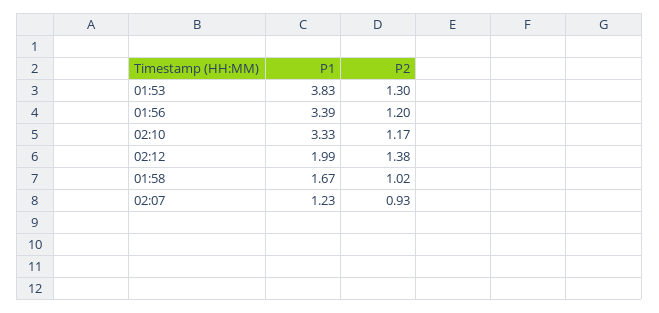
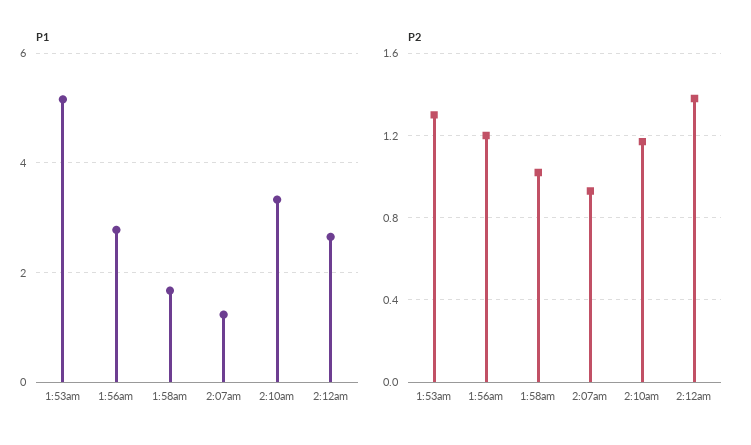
  {
    "P1": {
-     "01:53": 3.83,
+     "01:53": 5.2,
-     "01:56": 3.39,
+     "01:56": 2.8,
      "02:10": 3.33,
-     "02:12": 1.99,
+     "02:12": 2.6,
      "01:58": 1.67,
      "02:07": 1.23
    },
    "P2": {
      "01:53": 1.3,
      "01:56": 1.2,
      "02:10": 1.17,
      "02:12": 1.38,
      "01:58": 1.02,
      "02:07": 0.93
    }
  }

